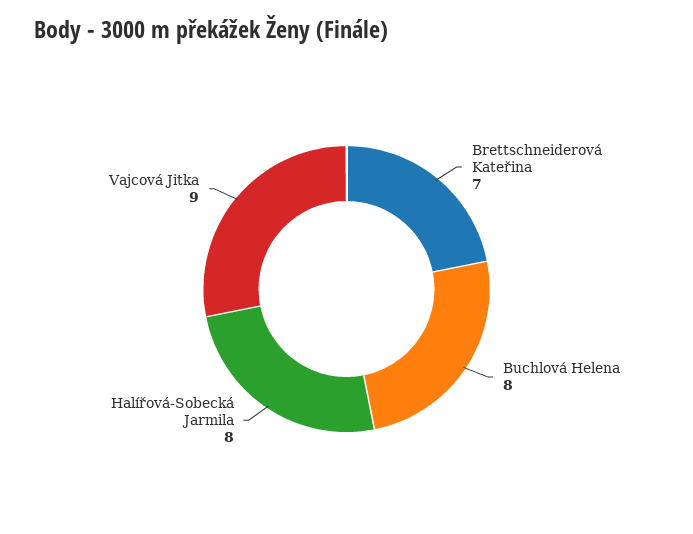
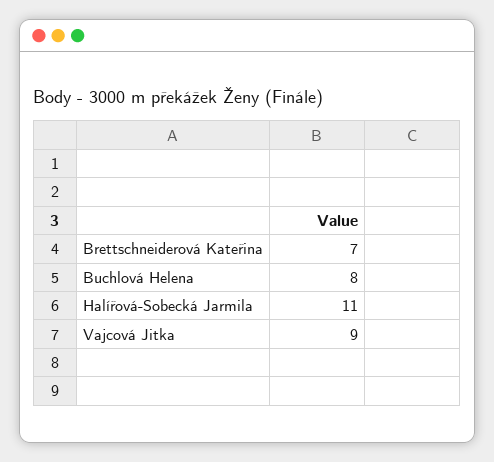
  {
    "Brettschneiderová Kateřina": 7,
    "Buchlová Helena": 8,
-   "Halířová-Sobecká Jarmila": 8,
+   "Halířová-Sobecká Jarmila": 11,
    "Vajcová Jitka": 9
  }

